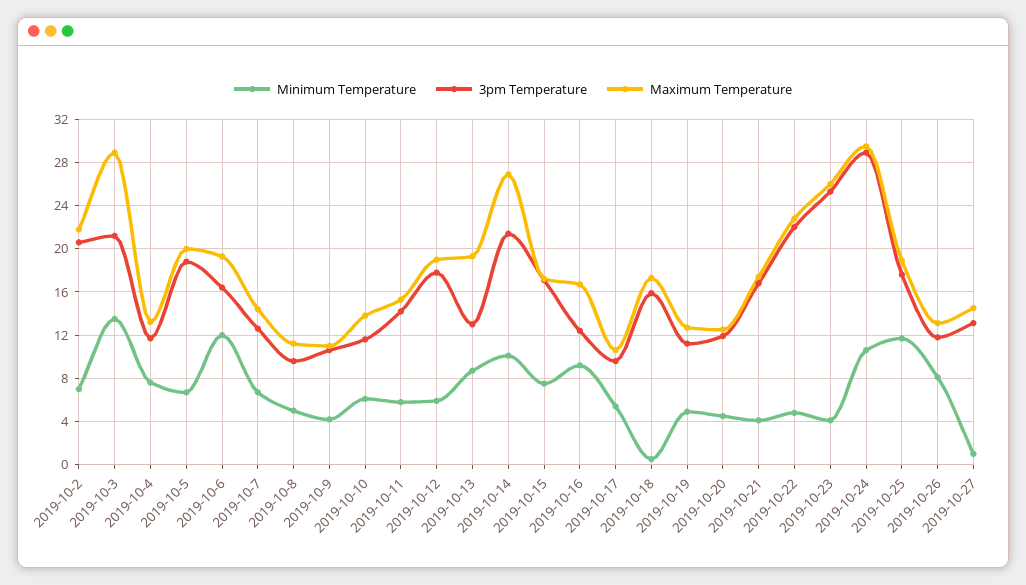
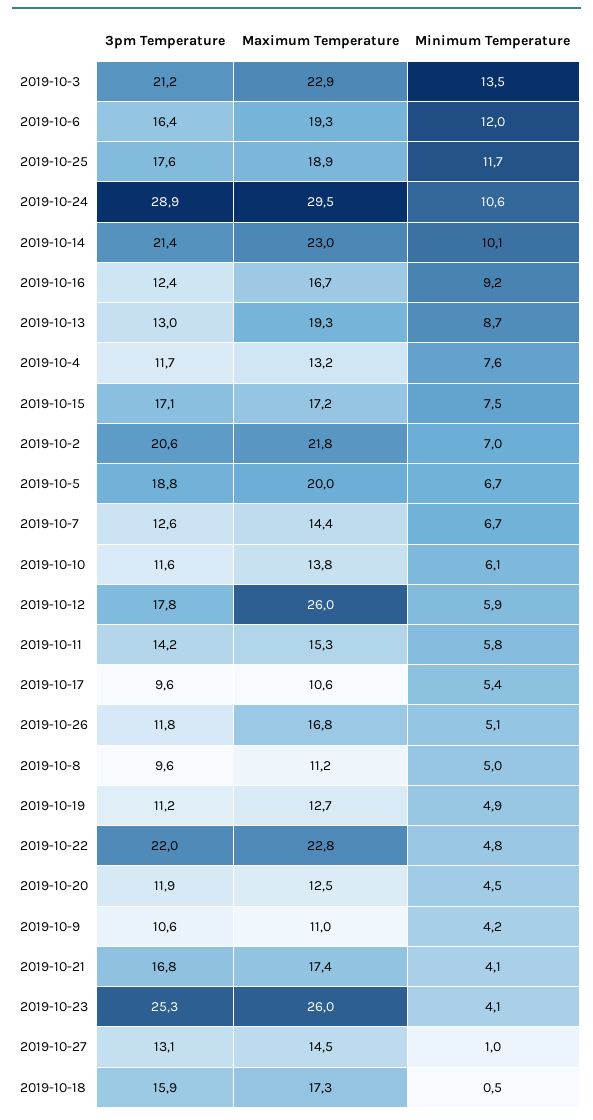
  {
    "Minimum Temperature": {
      "2019-10-2": 7,
      "2019-10-3": 13.5,
      "2019-10-4": 7.6,
      "2019-10-5": 6.7,
      "2019-10-6": 12,
      "2019-10-7": 6.7,
      "2019-10-8": 5,
      "2019-10-9": 4.2,
      "2019-10-10": 6.1,
      "2019-10-11": 5.8,
      "2019-10-12": 5.9,
      "2019-10-13": 8.7,
      "2019-10-14": 10.1,
      "2019-10-15": 7.5,
      "2019-10-16": 9.2,
      "2019-10-17": 5.4,
      "2019-10-18": 0.5,
      "2019-10-19": 4.9,
      "2019-10-20": 4.5,
      "2019-10-21": 4.1,
      "2019-10-22": 4.8,
      "2019-10-23": 4.1,
      "2019-10-24": 10.6,
      "2019-10-25": 11.7,
-     "2019-10-26": 8,
+     "2019-10-26": 5.1,
      "2019-10-27": 1
    },
    "3pm Temperature": {
      "2019-10-2": 20.6,
      "2019-10-3": 21.2,
      "2019-10-4": 11.7,
      "2019-10-5": 18.8,
      "2019-10-6": 16.4,
      "2019-10-7": 12.6,
      "2019-10-8": 9.6,
      "2019-10-9": 10.6,
      "2019-10-10": 11.6,
      "2019-10-11": 14.2,
      "2019-10-12": 17.8,
      "2019-10-13": 13,
      "2019-10-14": 21.4,
      "2019-10-15": 17.1,
      "2019-10-16": 12.4,
      "2019-10-17": 9.6,
      "2019-10-18": 15.9,
      "2019-10-19": 11.2,
      "2019-10-20": 11.9,
      "2019-10-21": 16.8,
      "2019-10-22": 22,
      "2019-10-23": 25.3,
      "2019-10-24": 28.9,
      "2019-10-25": 17.6,
      "2019-10-26": 11.8,
      "2019-10-27": 13.1
    },
    "Maximum Temperature": {
      "2019-10-2": 21.8,
-     "2019-10-3": 29,
+     "2019-10-3": 22.9,
      "2019-10-4": 13.2,
      "2019-10-5": 20,
      "2019-10-6": 19.3,
      "2019-10-7": 14.4,
      "2019-10-8": 11.2,
      "2019-10-9": 11,
      "2019-10-10": 13.8,
      "2019-10-11": 15.3,
-     "2019-10-12": 19,
+     "2019-10-12": 26,
      "2019-10-13": 19.3,
-     "2019-10-14": 27,
+     "2019-10-14": 23,
      "2019-10-15": 17.2,
      "2019-10-16": 16.7,
      "2019-10-17": 10.6,
      "2019-10-18": 17.3,
      "2019-10-19": 12.7,
      "2019-10-20": 12.5,
      "2019-10-21": 17.4,
      "2019-10-22": 22.8,
      "2019-10-23": 26,
      "2019-10-24": 29.5,
      "2019-10-25": 18.9,
-     "2019-10-26": 13,
+     "2019-10-26": 16.8,
      "2019-10-27": 14.5
    }
  }

